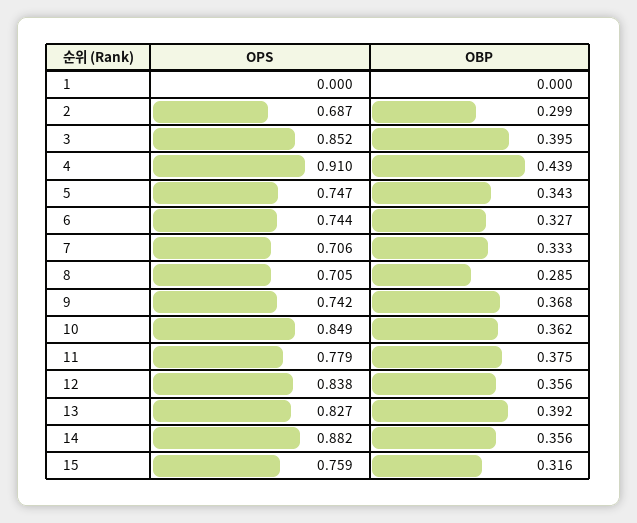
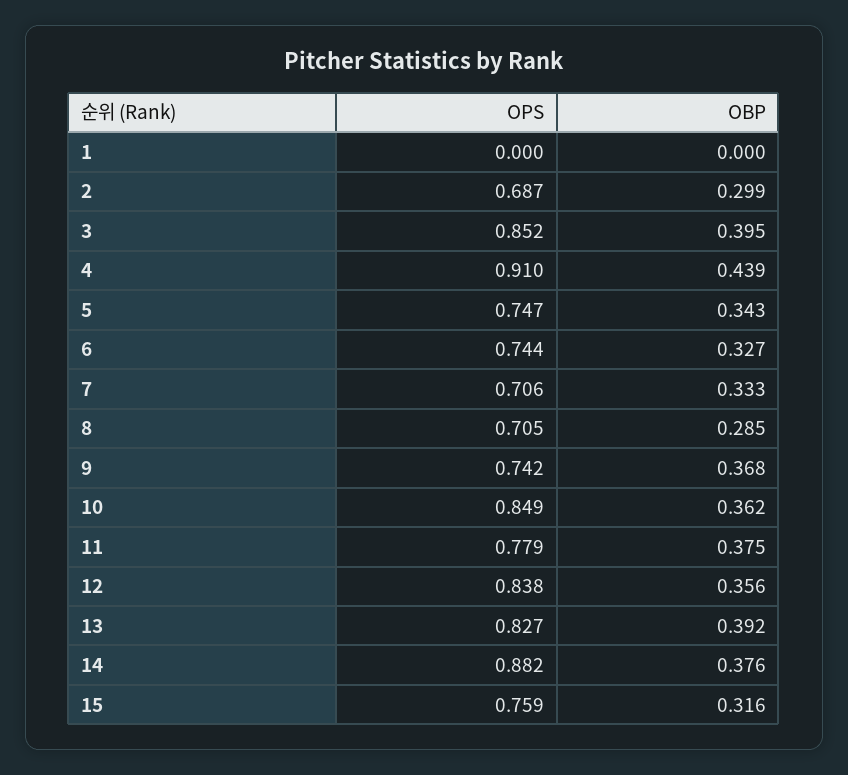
  {
    "OPS": {
      "1": 0,
      "2": 0.687,
      "3": 0.852,
      "4": 0.91,
      "5": 0.747,
      "6": 0.744,
      "7": 0.706,
      "8": 0.705,
      "9": 0.742,
      "10": 0.849,
      "11": 0.779,
      "12": 0.838,
      "13": 0.827,
      "14": 0.882,
      "15": 0.759
    },
    "OBP": {
      "1": 0,
      "2": 0.299,
      "3": 0.395,
      "4": 0.439,
      "5": 0.343,
      "6": 0.327,
      "7": 0.333,
      "8": 0.285,
      "9": 0.368,
      "10": 0.362,
      "11": 0.375,
      "12": 0.356,
      "13": 0.392,
-     "14": 0.356,
+     "14": 0.376,
      "15": 0.316
    }
  }

